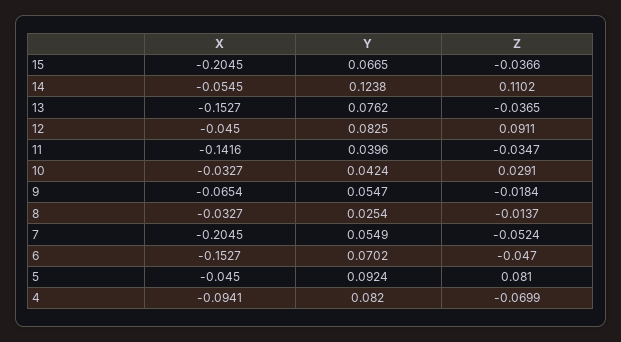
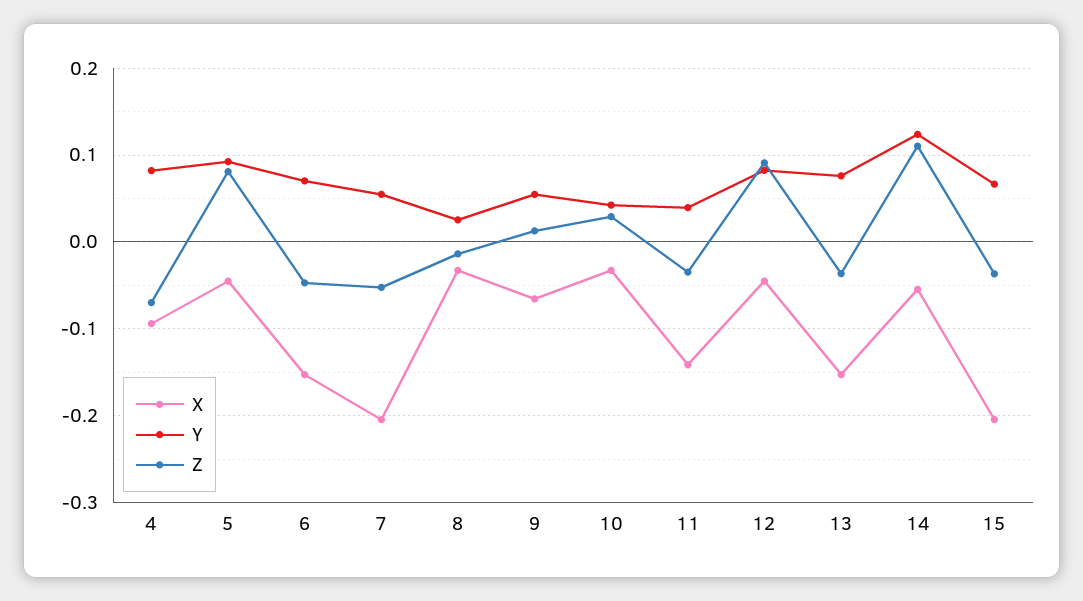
  {
    "X": {
      "15": -0.2045,
      "14": -0.0545,
      "13": -0.1527,
      "12": -0.045,
      "11": -0.1416,
      "10": -0.0327,
      "9": -0.0654,
      "8": -0.0327,
      "7": -0.2045,
      "6": -0.1527,
      "5": -0.045,
      "4": -0.0941
    },
    "Y": {
      "15": 0.0665,
      "14": 0.1238,
      "13": 0.0762,
      "12": 0.0825,
      "11": 0.0396,
      "10": 0.0424,
      "9": 0.0547,
      "8": 0.0254,
      "7": 0.0549,
      "6": 0.0702,
      "5": 0.0924,
      "4": 0.082
    },
    "Z": {
      "15": -0.0366,
      "14": 0.1102,
      "13": -0.0365,
      "12": 0.0911,
      "11": -0.0347,
      "10": 0.0291,
-     "9": -0.0184,
+     "9": 0.01,
      "8": -0.0137,
      "7": -0.0524,
      "6": -0.047,
      "5": 0.081,
      "4": -0.0699
    }
  }

